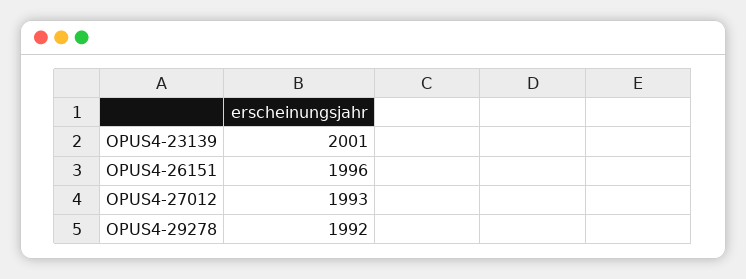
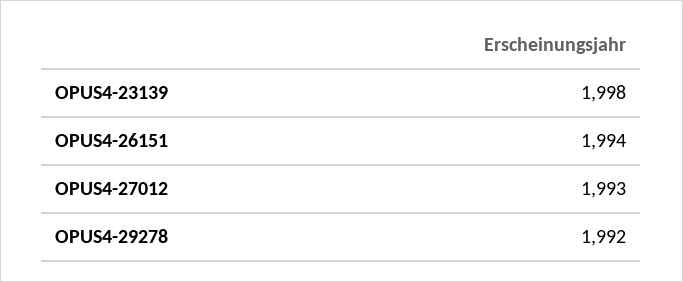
  {
-   "OPUS4-23139": 2001,
+   "OPUS4-23139": 1998,
-   "OPUS4-26151": 1996,
+   "OPUS4-26151": 1994,
    "OPUS4-27012": 1993,
    "OPUS4-29278": 1992
  }

